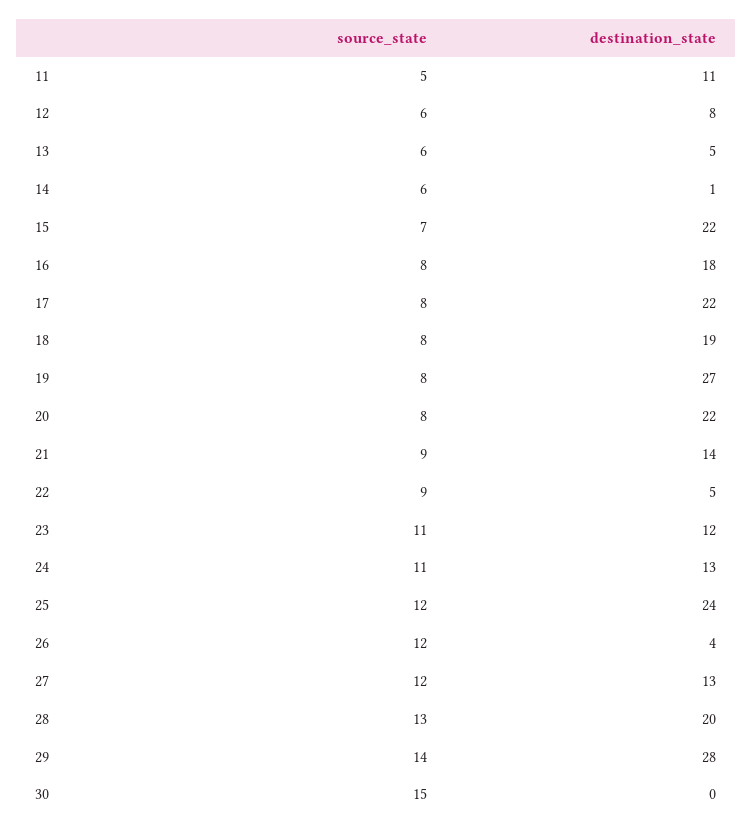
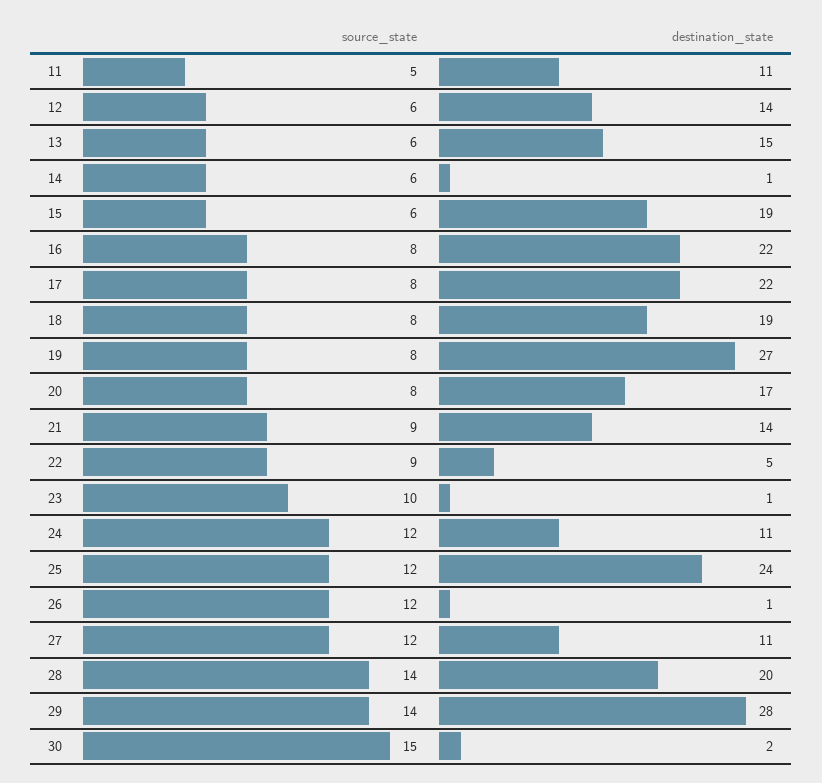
  {
    "source_state": {
      "11": 5,
      "12": 6,
      "13": 6,
      "14": 6,
-     "15": 7,
+     "15": 6,
      "16": 8,
      "17": 8,
      "18": 8,
      "19": 8,
      "20": 8,
      "21": 9,
      "22": 9,
-     "23": 11,
+     "23": 10,
-     "24": 11,
+     "24": 12,
      "25": 12,
      "26": 12,
      "27": 12,
-     "28": 13,
+     "28": 14,
      "29": 14,
      "30": 15
    },
    "destination_state": {
      "11": 11,
-     "12": 8,
+     "12": 14,
-     "13": 5,
+     "13": 15,
      "14": 1,
-     "15": 22,
+     "15": 19,
-     "16": 18,
+     "16": 22,
      "17": 22,
      "18": 19,
      "19": 27,
-     "20": 22,
+     "20": 17,
      "21": 14,
      "22": 5,
-     "23": 12,
+     "23": 1,
-     "24": 13,
+     "24": 11,
      "25": 24,
-     "26": 4,
+     "26": 1,
-     "27": 13,
+     "27": 11,
      "28": 20,
      "29": 28,
-     "30": 0
+     "30": 2
    }
  }

